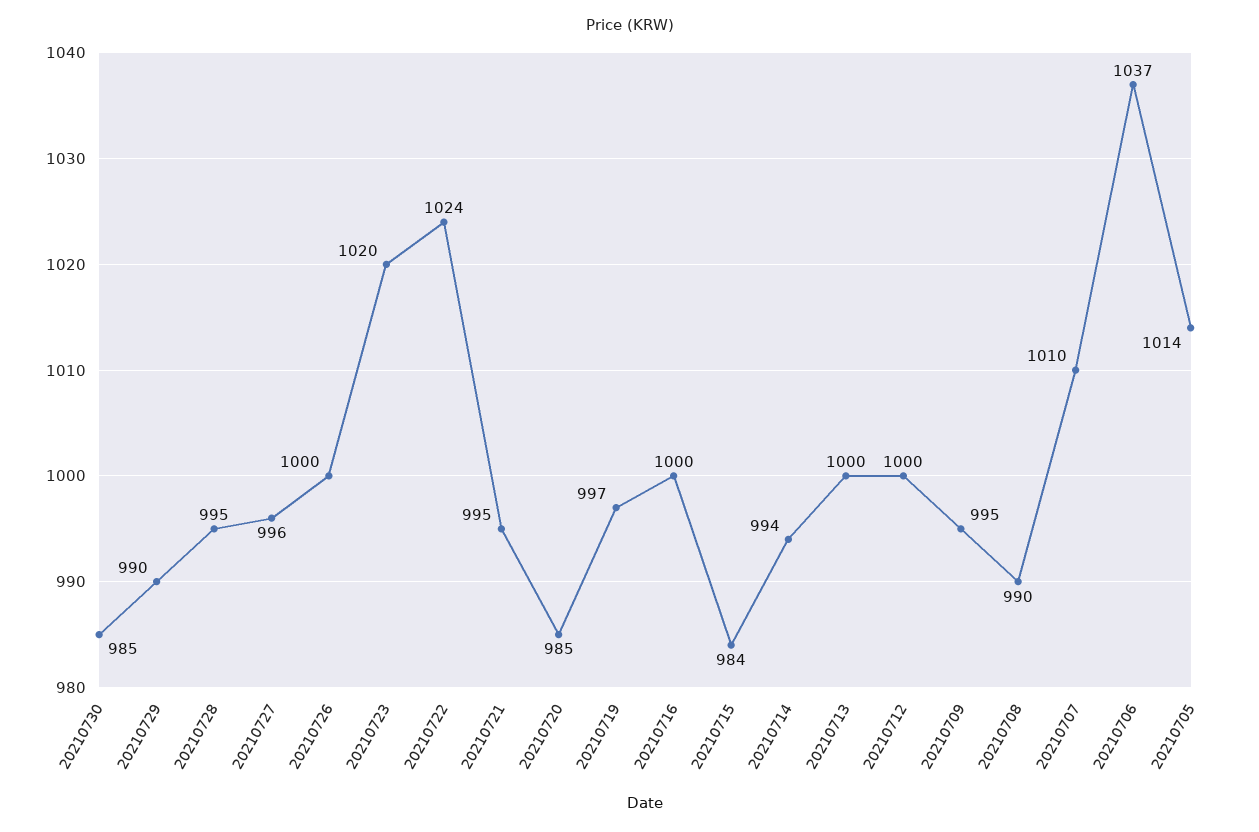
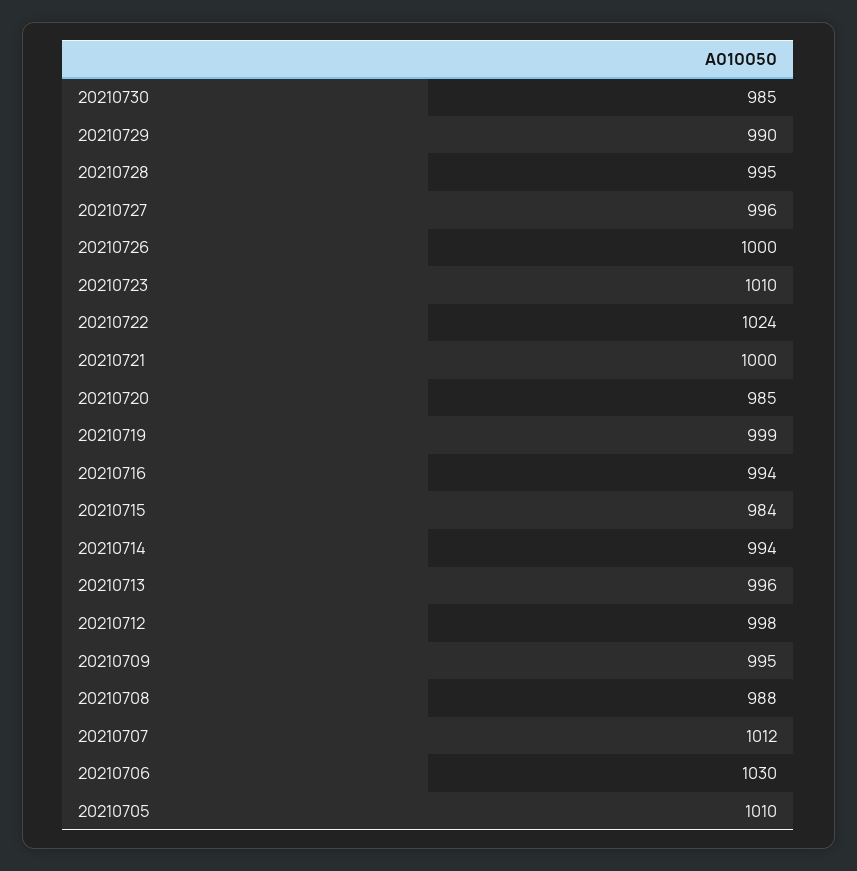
  {
    "20210730": 985,
    "20210729": 990,
    "20210728": 995,
    "20210727": 996,
    "20210726": 1000,
-   "20210723": 1020,
+   "20210723": 1010,
    "20210722": 1024,
-   "20210721": 995,
+   "20210721": 1000,
    "20210720": 985,
-   "20210719": 997,
+   "20210719": 999,
-   "20210716": 1000,
+   "20210716": 994,
    "20210715": 984,
    "20210714": 994,
-   "20210713": 1000,
+   "20210713": 996,
-   "20210712": 1000,
+   "20210712": 998,
    "20210709": 995,
-   "20210708": 990,
+   "20210708": 988,
-   "20210707": 1010,
+   "20210707": 1012,
-   "20210706": 1037,
+   "20210706": 1030,
-   "20210705": 1014
+   "20210705": 1010
  }

